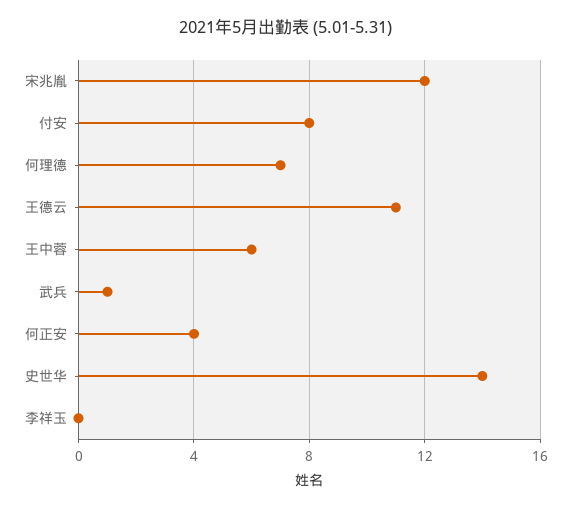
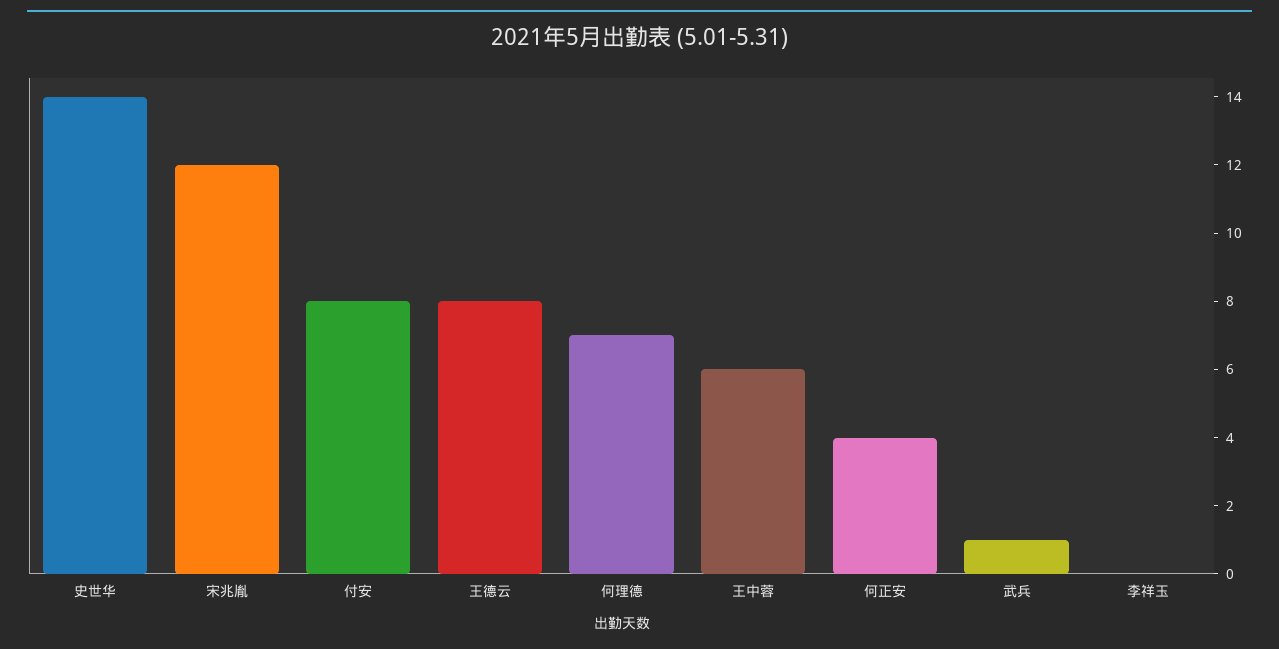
  {
    "宋兆胤": 12,
    "付安": 8,
    "何理德": 7,
-   "王德云": 11,
+   "王德云": 8,
    "王中蓉": 6,
    "武兵": 1,
    "何正安": 4,
    "史世华": 14,
    "李祥玉": 0
  }

